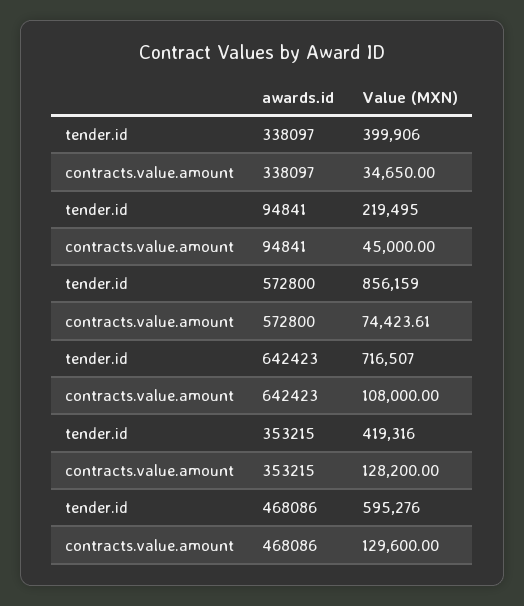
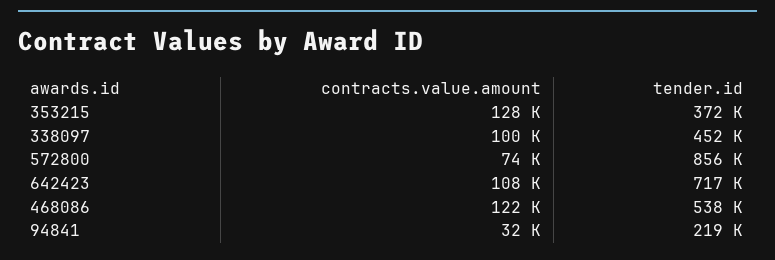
  {
    "tender.id": {
-     "338097": 399906,
+     "338097": 452000,
      "94841": 219495,
      "572800": 856159,
      "642423": 716507,
-     "353215": 419316,
+     "353215": 372000,
-     "468086": 595276
+     "468086": 538000
    },
    "contracts.value.amount": {
-     "338097": 34650,
+     "338097": 100000,
-     "94841": 45000,
+     "94841": 32000,
      "572800": 74423.61,
      "642423": 108000,
      "353215": 128200,
-     "468086": 129600
+     "468086": 122000
    }
  }

